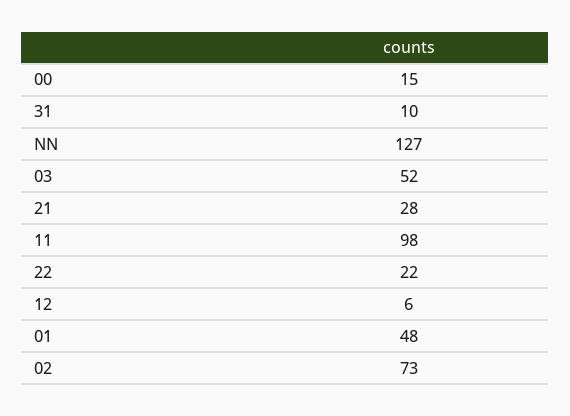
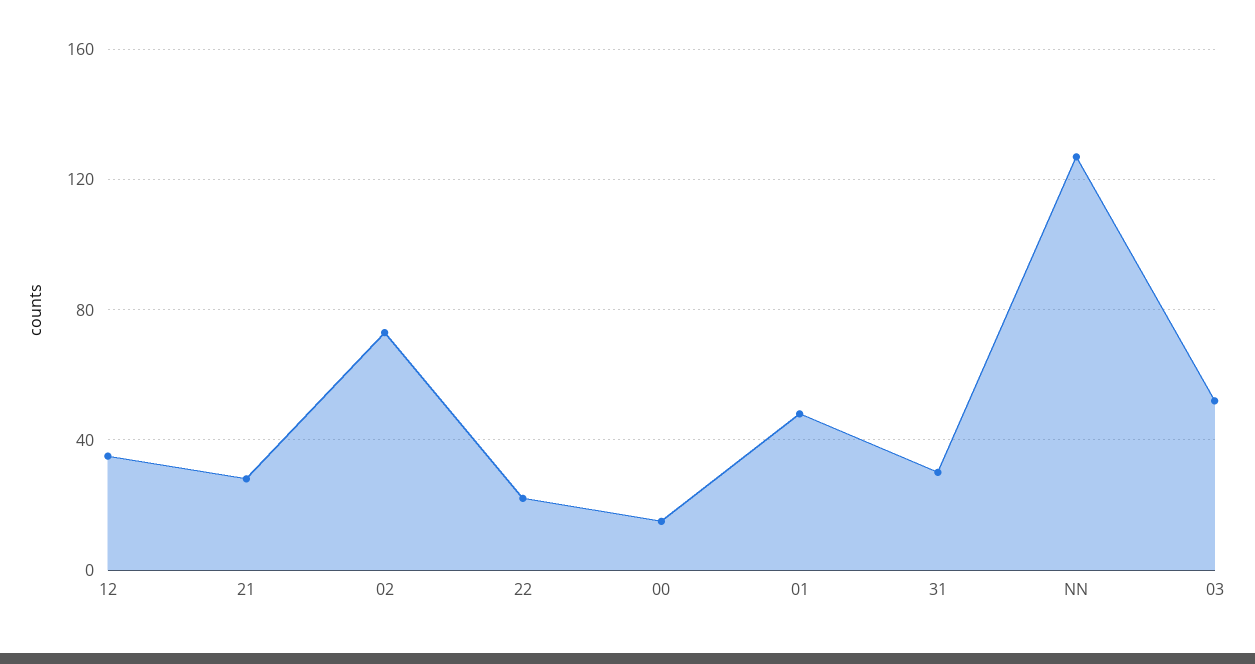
  {
    "00": 15,
-   "31": 10,
+   "31": 30,
    "NN": 127,
    "03": 52,
    "21": 28,
-   "11": 98,
    "22": 22,
-   "12": 6,
+   "12": 35,
    "01": 48,
    "02": 73
  }

